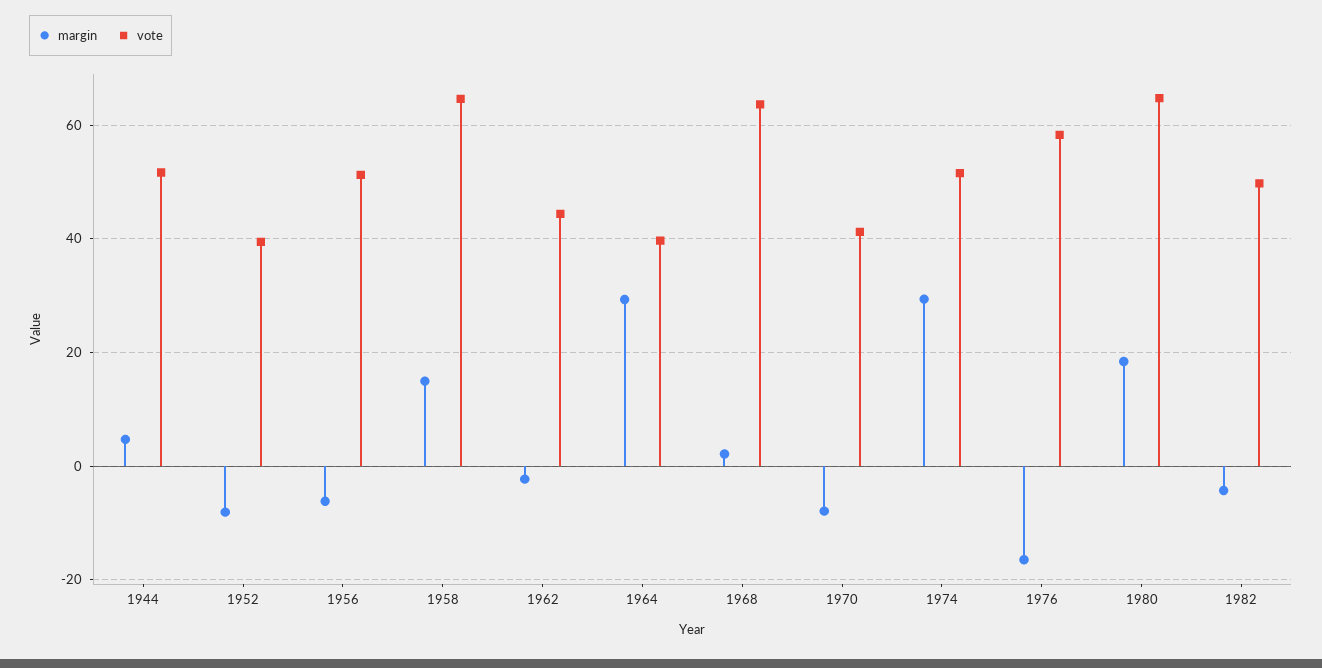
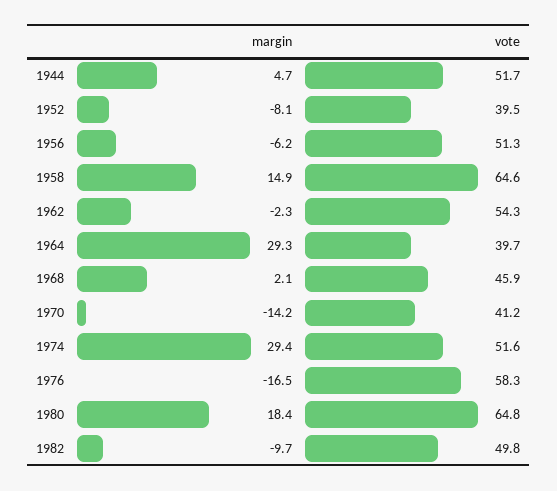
  {
    "margin": {
      "1944": 4.7,
      "1952": -8.1,
      "1956": -6.2,
      "1958": 14.9,
      "1962": -2.3,
      "1964": 29.3,
      "1968": 2.1,
-     "1970": -8,
+     "1970": -14.2,
      "1974": 29.4,
      "1976": -16.5,
      "1980": 18.4,
-     "1982": -4
+     "1982": -9.7
    },
    "vote": {
      "1944": 51.7,
      "1952": 39.5,
      "1956": 51.3,
      "1958": 64.6,
-     "1962": 44,
+     "1962": 54.3,
      "1964": 39.7,
-     "1968": 64,
+     "1968": 45.9,
      "1970": 41.2,
      "1974": 51.6,
      "1976": 58.3,
      "1980": 64.8,
      "1982": 49.8
    }
  }

